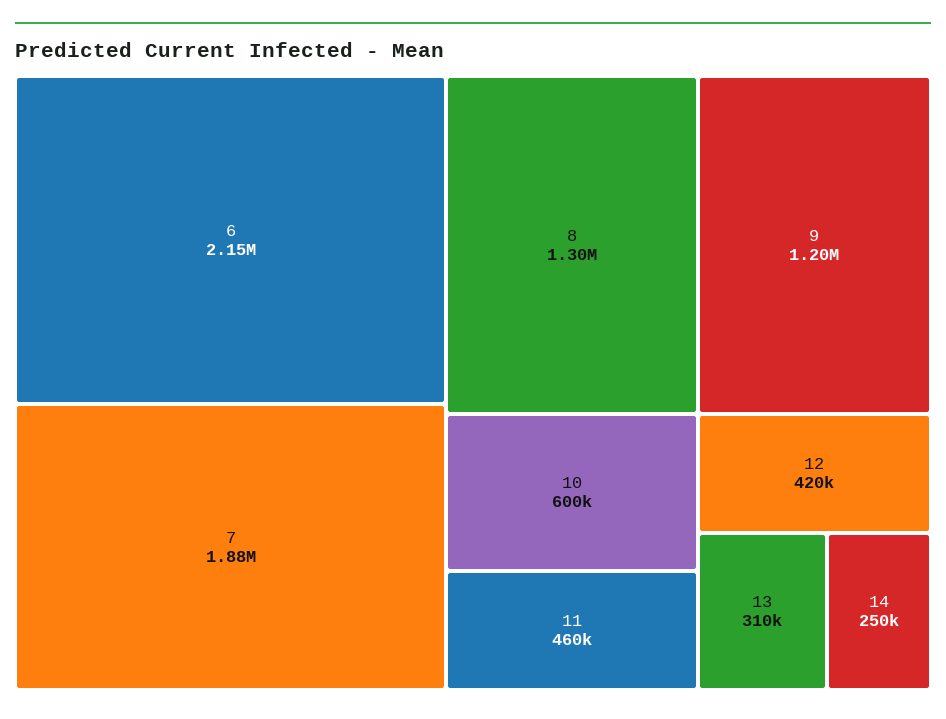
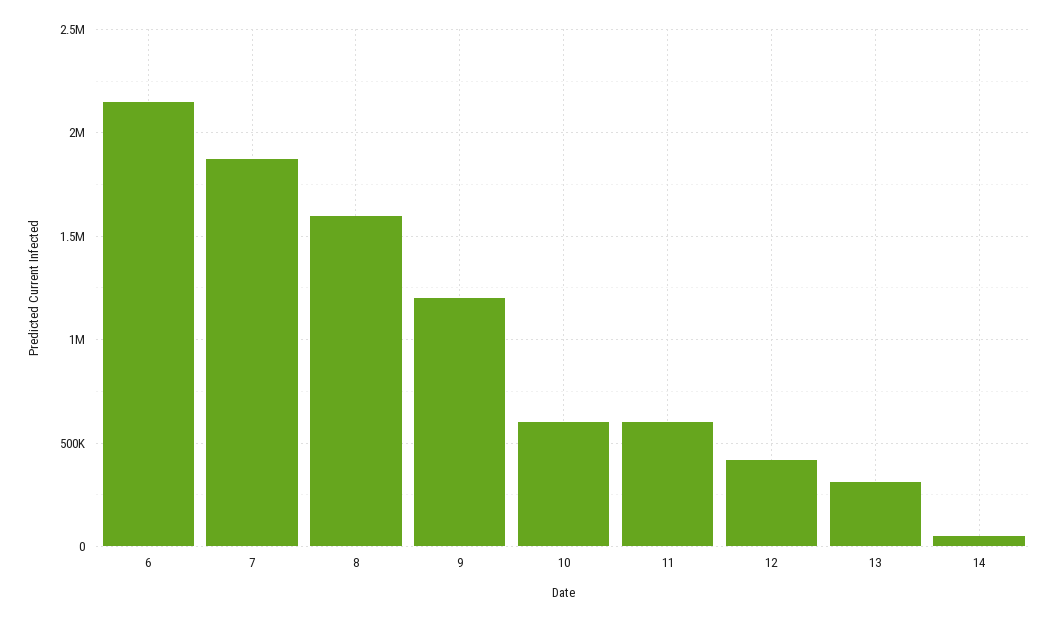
  {
    "6": 2150000,
    "7": 1880000,
-   "8": 1300000,
+   "8": 1600000,
    "9": 1200000,
    "10": 600000,
-   "11": 460000,
+   "11": 600000,
    "12": 420000,
    "13": 310000,
-   "14": 250000
+   "14": 50000
  }

